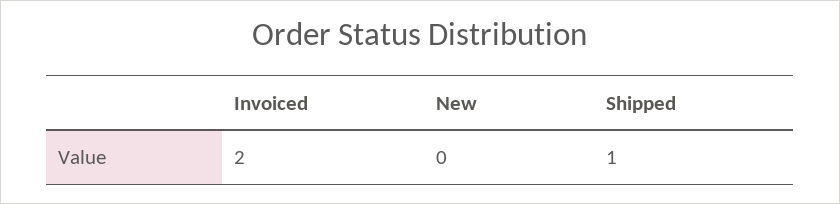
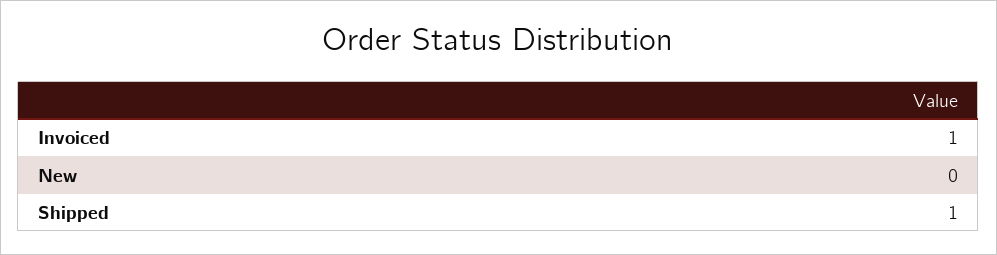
  {
-   "Invoiced": 2,
+   "Invoiced": 1,
    "New": 0,
    "Shipped": 1
  }

